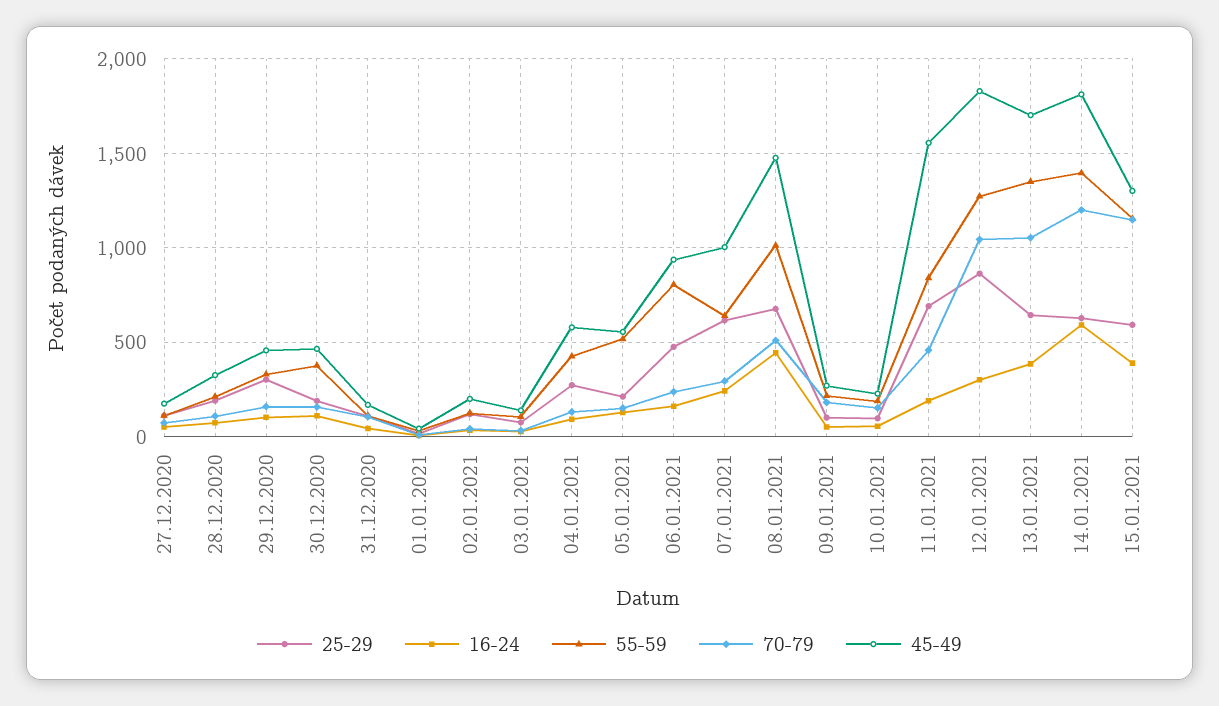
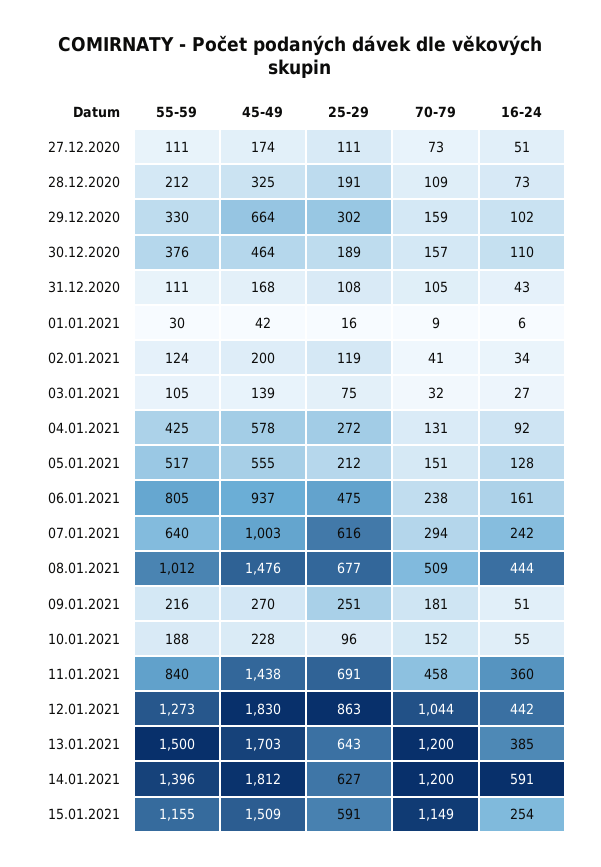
  {
    "25-29": {
      "27.12.2020": 111,
      "28.12.2020": 191,
      "29.12.2020": 302,
      "30.12.2020": 189,
      "31.12.2020": 108,
      "01.01.2021": 16,
      "02.01.2021": 119,
      "03.01.2021": 75,
      "04.01.2021": 272,
      "05.01.2021": 212,
      "06.01.2021": 475,
      "07.01.2021": 616,
      "08.01.2021": 677,
-     "09.01.2021": 100,
+     "09.01.2021": 251,
      "10.01.2021": 96,
      "11.01.2021": 691,
      "12.01.2021": 863,
      "13.01.2021": 643,
      "14.01.2021": 627,
      "15.01.2021": 591
    },
    "16-24": {
      "27.12.2020": 51,
      "28.12.2020": 73,
      "29.12.2020": 102,
      "30.12.2020": 110,
      "31.12.2020": 43,
      "01.01.2021": 6,
      "02.01.2021": 34,
      "03.01.2021": 27,
      "04.01.2021": 92,
      "05.01.2021": 128,
      "06.01.2021": 161,
      "07.01.2021": 242,
      "08.01.2021": 444,
      "09.01.2021": 51,
      "10.01.2021": 55,
-     "11.01.2021": 200,
+     "11.01.2021": 360,
-     "12.01.2021": 300,
+     "12.01.2021": 442,
      "13.01.2021": 385,
      "14.01.2021": 591,
-     "15.01.2021": 400
+     "15.01.2021": 254
    },
    "55-59": {
      "27.12.2020": 111,
      "28.12.2020": 212,
      "29.12.2020": 330,
      "30.12.2020": 376,
      "31.12.2020": 111,
      "01.01.2021": 30,
      "02.01.2021": 124,
      "03.01.2021": 105,
      "04.01.2021": 425,
      "05.01.2021": 517,
      "06.01.2021": 805,
      "07.01.2021": 640,
      "08.01.2021": 1012,
      "09.01.2021": 216,
      "10.01.2021": 188,
      "11.01.2021": 840,
      "12.01.2021": 1273,
-     "13.01.2021": 1350,
+     "13.01.2021": 1500,
      "14.01.2021": 1396,
      "15.01.2021": 1155
    },
    "70-79": {
      "27.12.2020": 73,
      "28.12.2020": 109,
      "29.12.2020": 159,
      "30.12.2020": 157,
      "31.12.2020": 105,
      "01.01.2021": 9,
      "02.01.2021": 41,
      "03.01.2021": 32,
      "04.01.2021": 131,
      "05.01.2021": 151,
      "06.01.2021": 238,
      "07.01.2021": 294,
      "08.01.2021": 509,
      "09.01.2021": 181,
      "10.01.2021": 152,
      "11.01.2021": 458,
      "12.01.2021": 1044,
-     "13.01.2021": 1050,
+     "13.01.2021": 1200,
      "14.01.2021": 1200,
      "15.01.2021": 1149
    },
    "45-49": {
      "27.12.2020": 174,
      "28.12.2020": 325,
-     "29.12.2020": 450,
+     "29.12.2020": 664,
      "30.12.2020": 464,
      "31.12.2020": 168,
      "01.01.2021": 42,
      "02.01.2021": 200,
      "03.01.2021": 139,
      "04.01.2021": 578,
      "05.01.2021": 555,
      "06.01.2021": 937,
      "07.01.2021": 1003,
      "08.01.2021": 1476,
      "09.01.2021": 270,
      "10.01.2021": 228,
-     "11.01.2021": 1550,
+     "11.01.2021": 1438,
      "12.01.2021": 1830,
      "13.01.2021": 1703,
      "14.01.2021": 1812,
-     "15.01.2021": 1300
+     "15.01.2021": 1509
    }
  }

